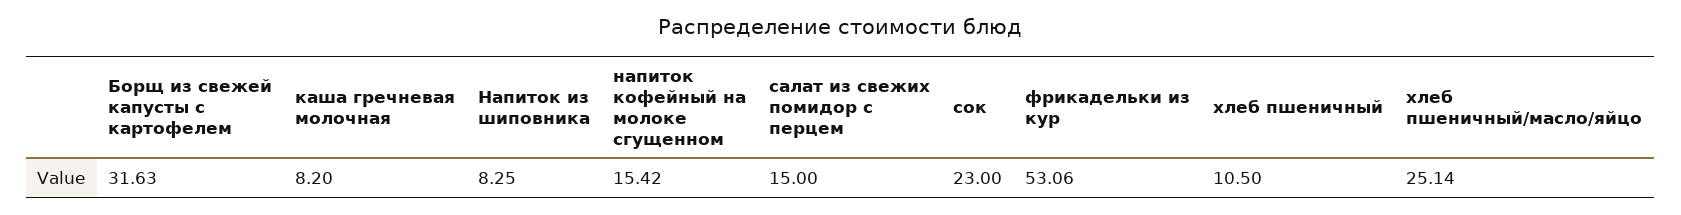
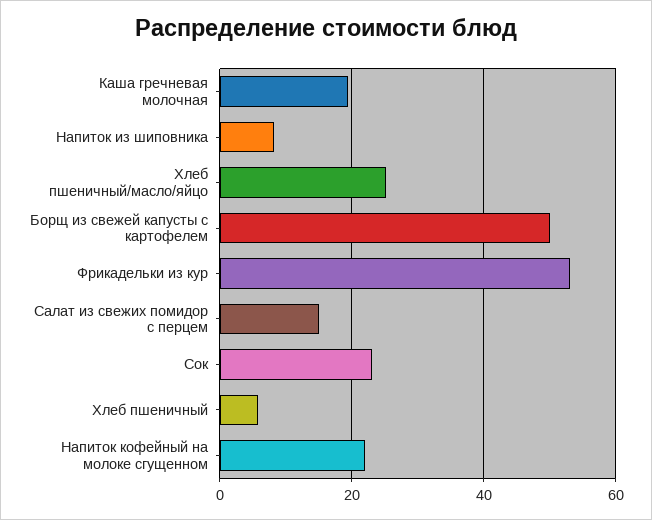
  {
-   "Борщ из свежей капусты с картофелем": 31.63,
+   "Борщ из свежей капусты с картофелем": 50,
-   "каша гречневая молочная": 8.2,
+   "каша гречневая молочная": 20,
    "Напиток из шиповника": 8.25,
-   "напиток кофейный на молоке сгущенном": 15.42,
+   "напиток кофейный на молоке сгущенном": 22,
    "салат из свежих помидор с перцем": 15,
    "сок": 23,
    "фрикадельки из кур": 53.06,
-   "хлеб пшеничный": 10.5,
+   "хлеб пшеничный": 6,
    "хлеб пшеничный/масло/яйцо": 25.14
  }

